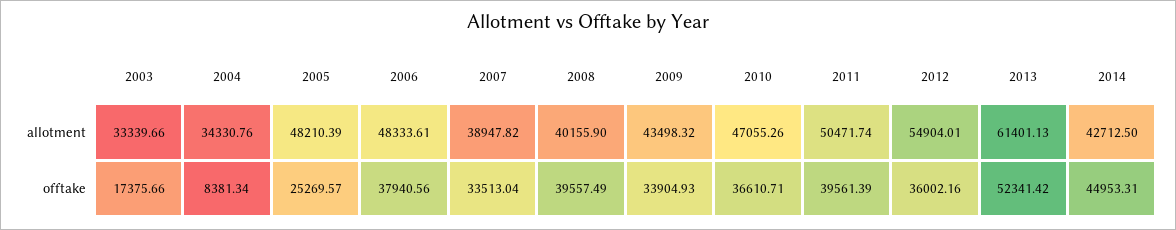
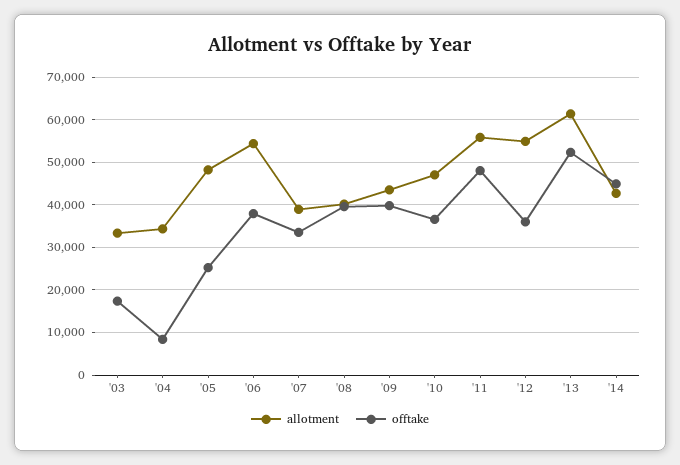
  {
    "allotment": {
      "2003": 33339.66,
      "2004": 34330.76,
      "2005": 48210.39,
-     "2006": 48333.61,
+     "2006": 54000,
      "2007": 38947.82,
      "2008": 40155.9,
      "2009": 43498.32,
      "2010": 47055.26,
-     "2011": 50471.74,
+     "2011": 56000,
      "2012": 54904.01,
      "2013": 61401.13,
      "2014": 42712.5
    },
    "offtake": {
      "2003": 17375.66,
      "2004": 8381.34,
      "2005": 25269.57,
      "2006": 37940.56,
      "2007": 33513.04,
      "2008": 39557.49,
-     "2009": 33904.93,
+     "2009": 40000,
      "2010": 36610.71,
-     "2011": 39561.39,
+     "2011": 48000,
      "2012": 36002.16,
      "2013": 52341.42,
      "2014": 44953.31
    }
  }

